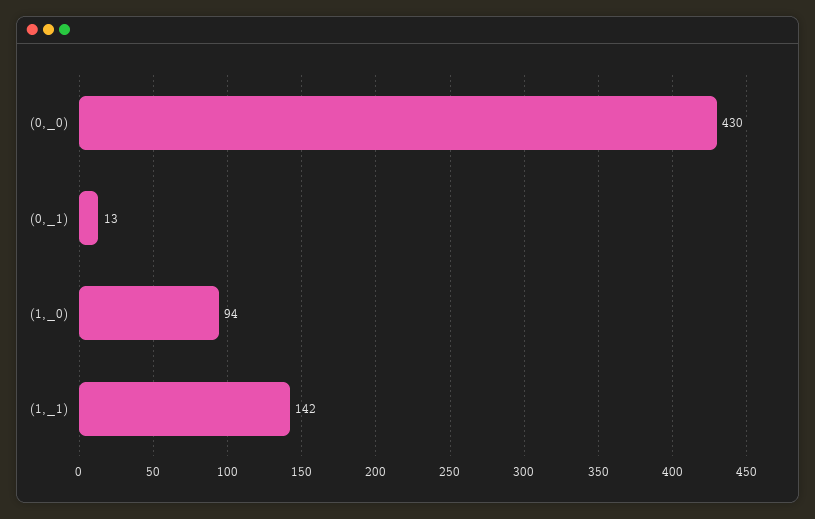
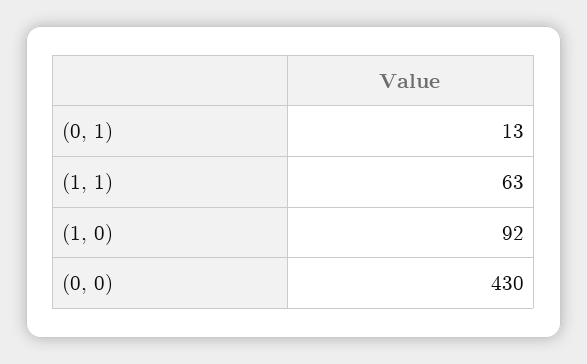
  {
    "(0,_0)": 430,
    "(0,_1)": 13,
-   "(1,_0)": 94,
+   "(1,_0)": 92,
-   "(1,_1)": 142
+   "(1,_1)": 63
  }

